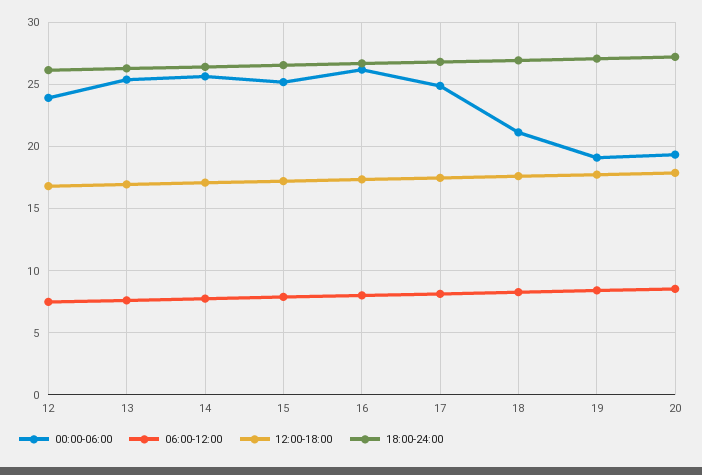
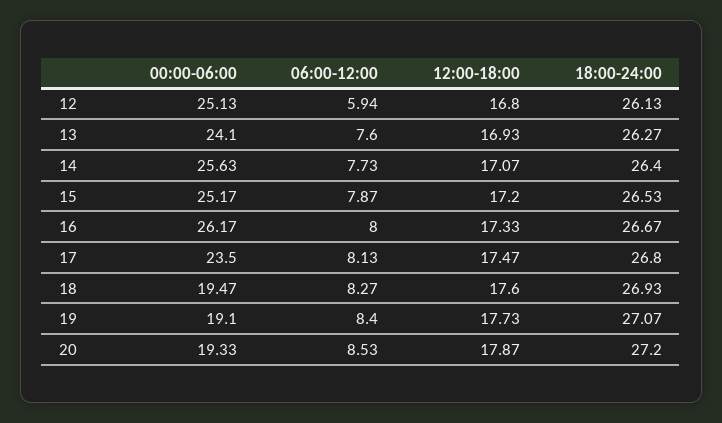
  {
    "00:00-06:00": {
-     "12": 24,
+     "12": 25.13,
-     "13": 25.5,
+     "13": 24.1,
      "14": 25.63,
      "15": 25.17,
      "16": 26.17,
-     "17": 25,
+     "17": 23.5,
-     "18": 21,
+     "18": 19.47,
      "19": 19.1,
      "20": 19.33
    },
    "06:00-12:00": {
-     "12": 7.5,
+     "12": 5.94,
      "13": 7.6,
      "14": 7.73,
      "15": 7.87,
      "16": 8,
      "17": 8.13,
      "18": 8.27,
      "19": 8.4,
      "20": 8.53
    },
    "12:00-18:00": {
      "12": 16.8,
      "13": 16.93,
      "14": 17.07,
      "15": 17.2,
      "16": 17.33,
      "17": 17.47,
      "18": 17.6,
      "19": 17.73,
      "20": 17.87
    },
    "18:00-24:00": {
      "12": 26.13,
      "13": 26.27,
      "14": 26.4,
      "15": 26.53,
      "16": 26.67,
      "17": 26.8,
      "18": 26.93,
      "19": 27.07,
      "20": 27.2
    }
  }

